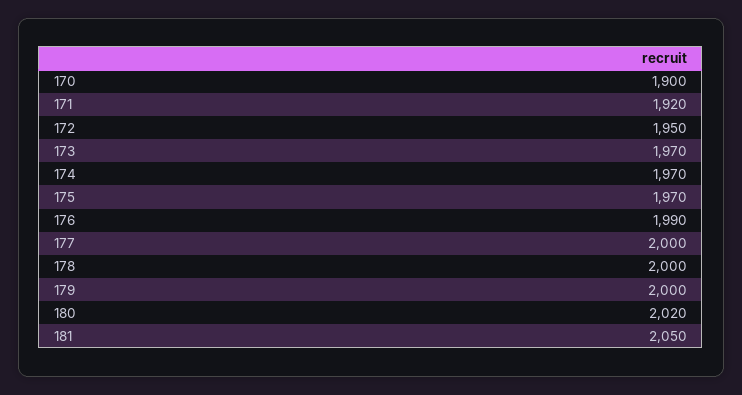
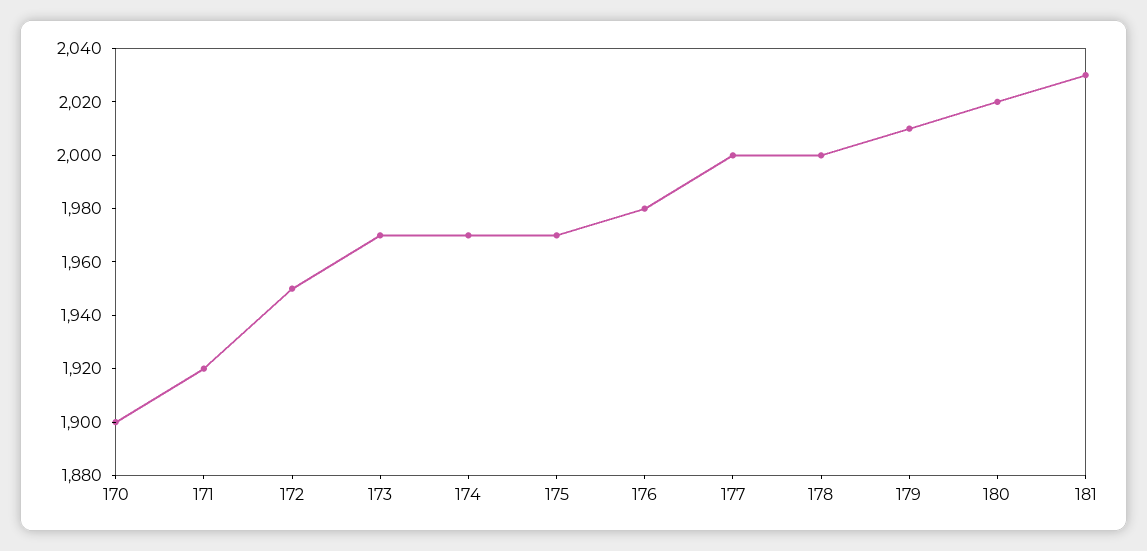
  {
    "170": 1900,
    "171": 1920,
    "172": 1950,
    "173": 1970,
    "174": 1970,
    "175": 1970,
-   "176": 1990,
+   "176": 1980,
    "177": 2000,
    "178": 2000,
-   "179": 2000,
+   "179": 2010,
    "180": 2020,
-   "181": 2050
+   "181": 2030
  }

